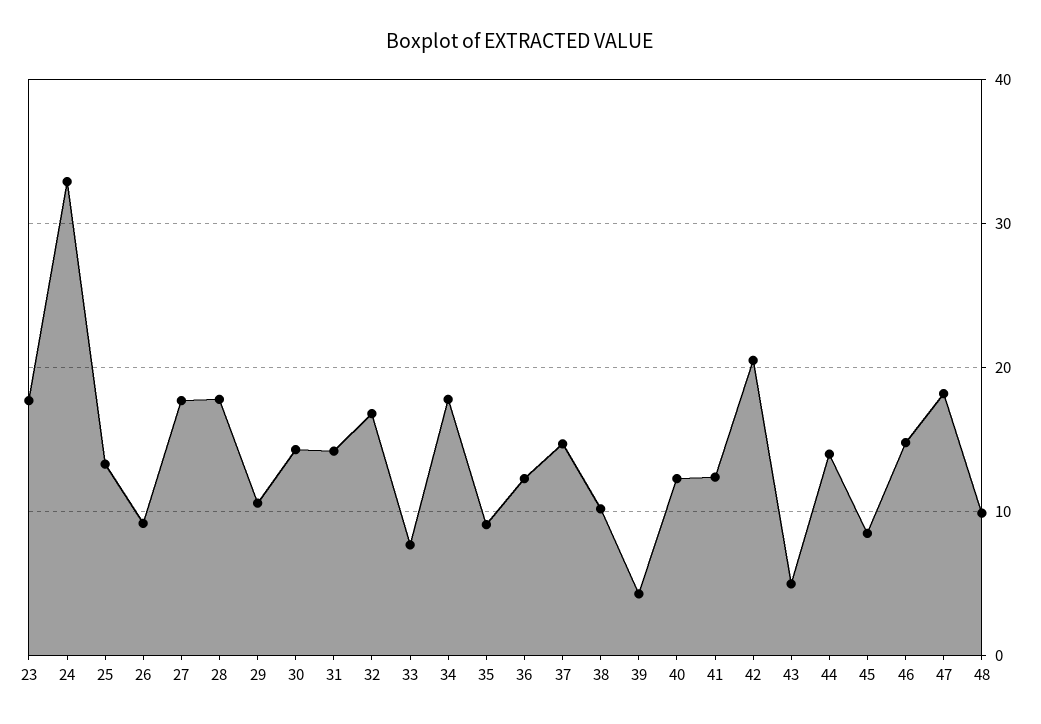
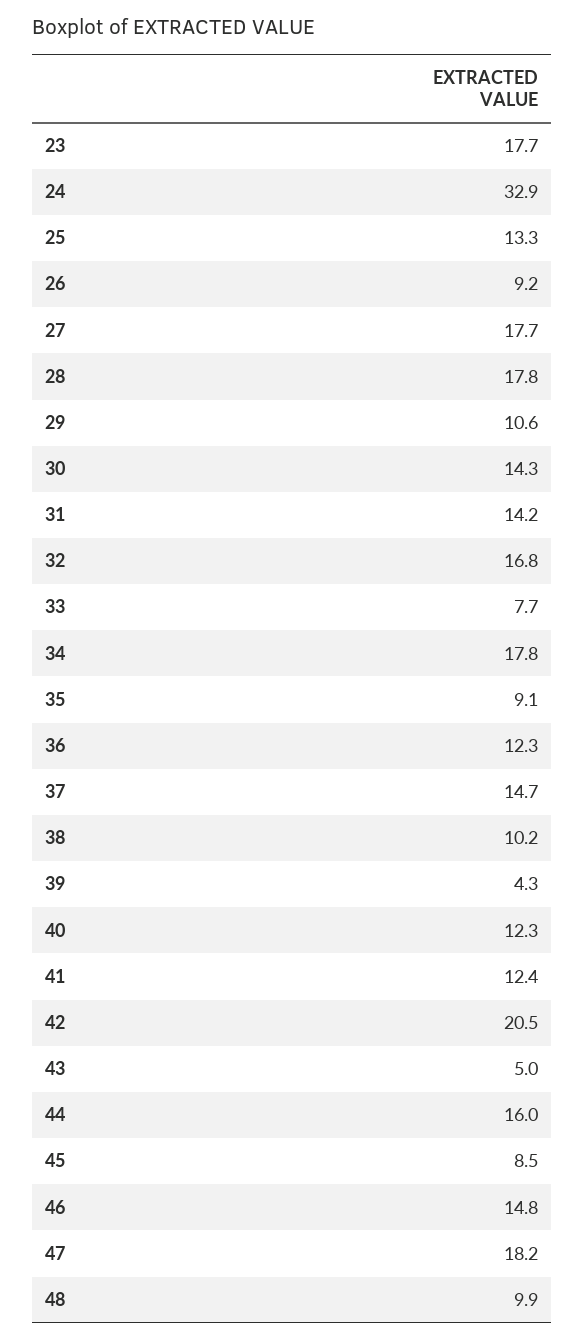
  {
    "23": 17.7,
    "24": 32.9,
    "25": 13.3,
    "26": 9.2,
    "27": 17.7,
    "28": 17.8,
    "29": 10.6,
    "30": 14.3,
    "31": 14.2,
    "32": 16.8,
    "33": 7.7,
    "34": 17.8,
    "35": 9.1,
    "36": 12.3,
    "37": 14.7,
    "38": 10.2,
    "39": 4.3,
    "40": 12.3,
    "41": 12.4,
    "42": 20.5,
    "43": 5,
-   "44": 14,
+   "44": 16,
    "45": 8.5,
    "46": 14.8,
    "47": 18.2,
    "48": 9.9
  }

